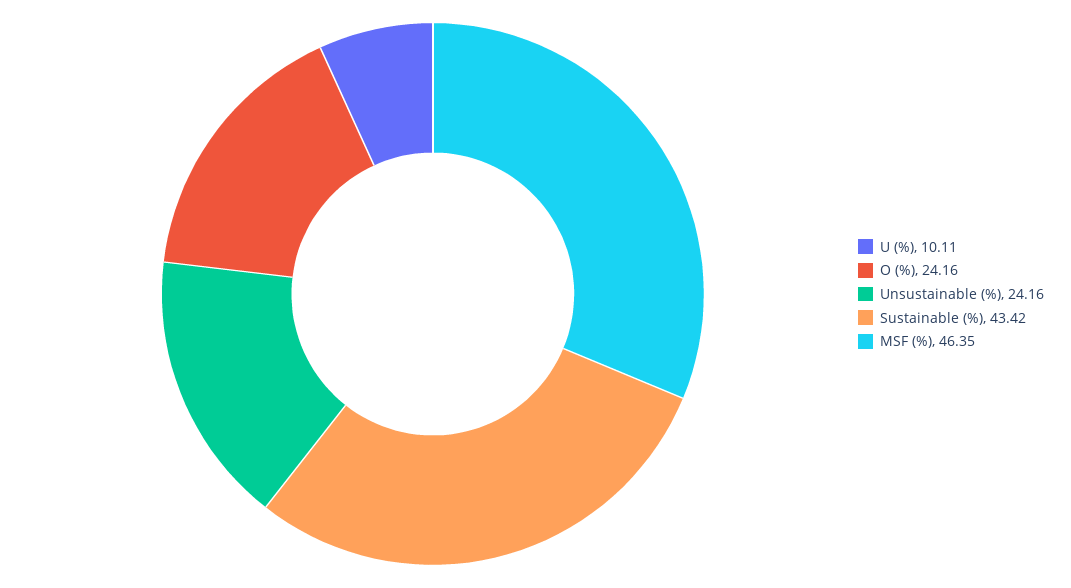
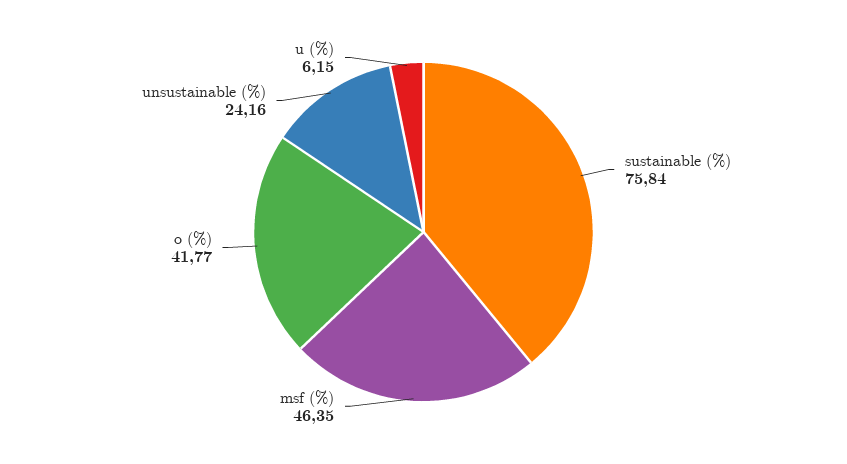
  {
-   "U (%)": 10.11,
+   "U (%)": 6.15,
-   "O (%)": 24.16,
+   "O (%)": 41.77,
    "Unsustainable (%)": 24.16,
-   "Sustainable (%)": 43.42,
+   "Sustainable (%)": 75.84,
    "MSF (%)": 46.35
  }

